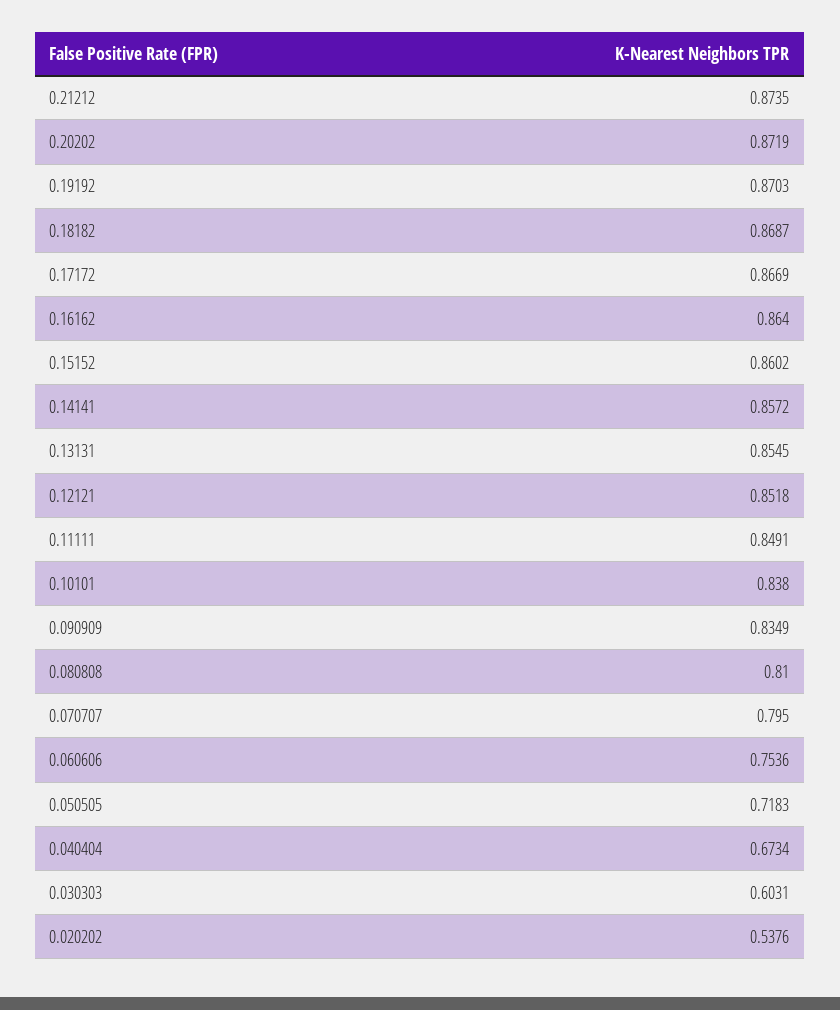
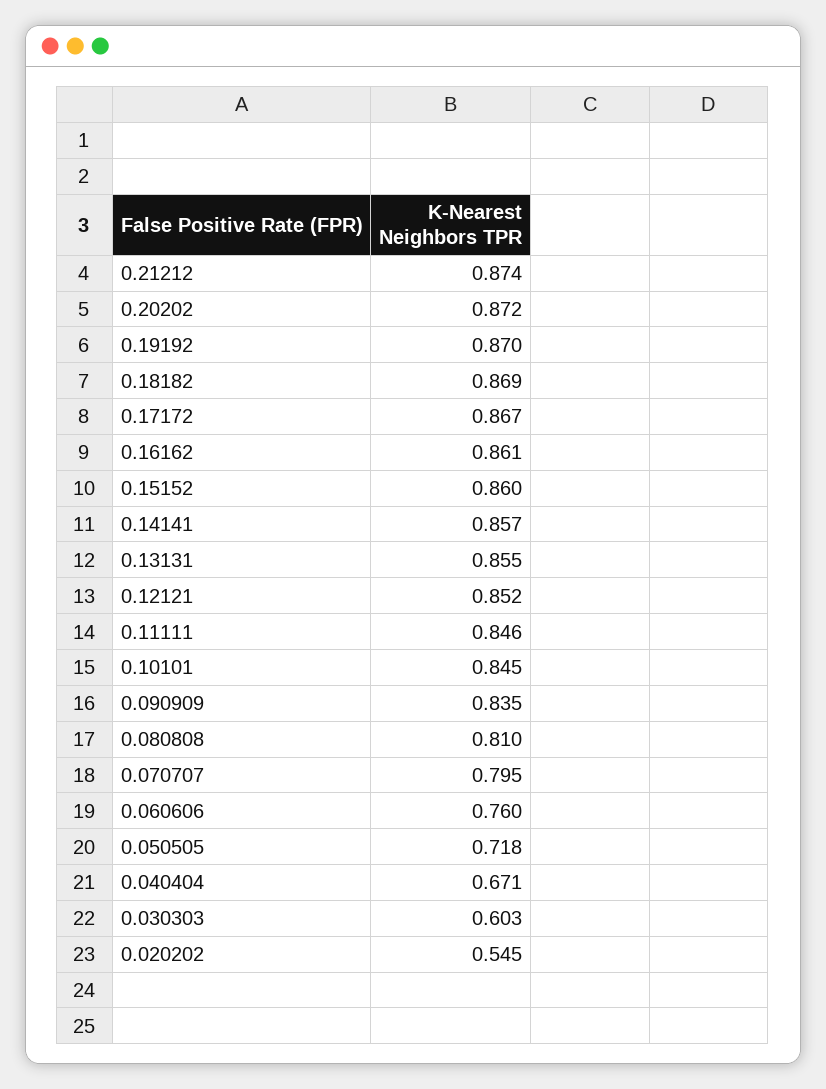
  {
    "0.21212": 0.8735,
    "0.20202": 0.8719,
    "0.19192": 0.8703,
    "0.18182": 0.8687,
    "0.17172": 0.8669,
-   "0.16162": 0.864,
+   "0.16162": 0.861,
    "0.15152": 0.8602,
    "0.14141": 0.8572,
    "0.13131": 0.8545,
    "0.12121": 0.8518,
-   "0.11111": 0.8491,
+   "0.11111": 0.846,
-   "0.10101": 0.838,
+   "0.10101": 0.845,
    "0.090909": 0.8349,
    "0.080808": 0.81,
    "0.070707": 0.795,
-   "0.060606": 0.7536,
+   "0.060606": 0.76,
    "0.050505": 0.7183,
-   "0.040404": 0.6734,
+   "0.040404": 0.671,
    "0.030303": 0.6031,
-   "0.020202": 0.5376
+   "0.020202": 0.545
  }

